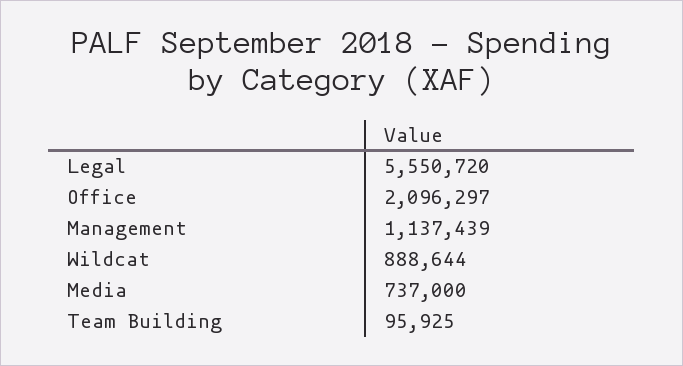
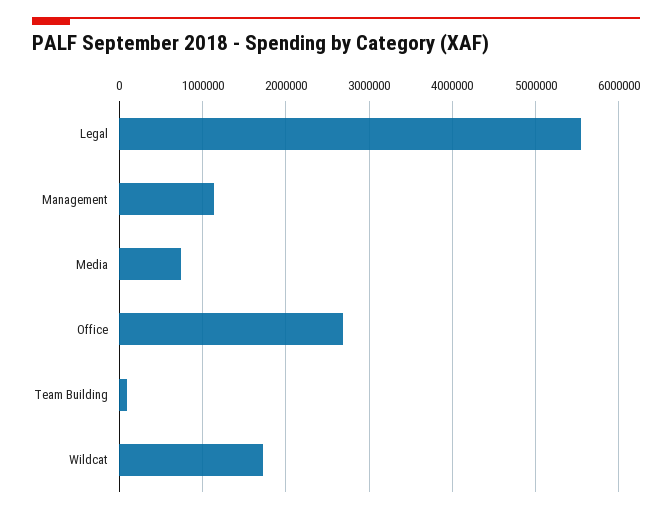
  {
    "Legal": 5550720,
-   "Office": 2096297,
+   "Office": 2700000,
    "Management": 1137439,
-   "Wildcat": 888644,
+   "Wildcat": 1700000,
    "Media": 737000,
    "Team Building": 95925
  }

